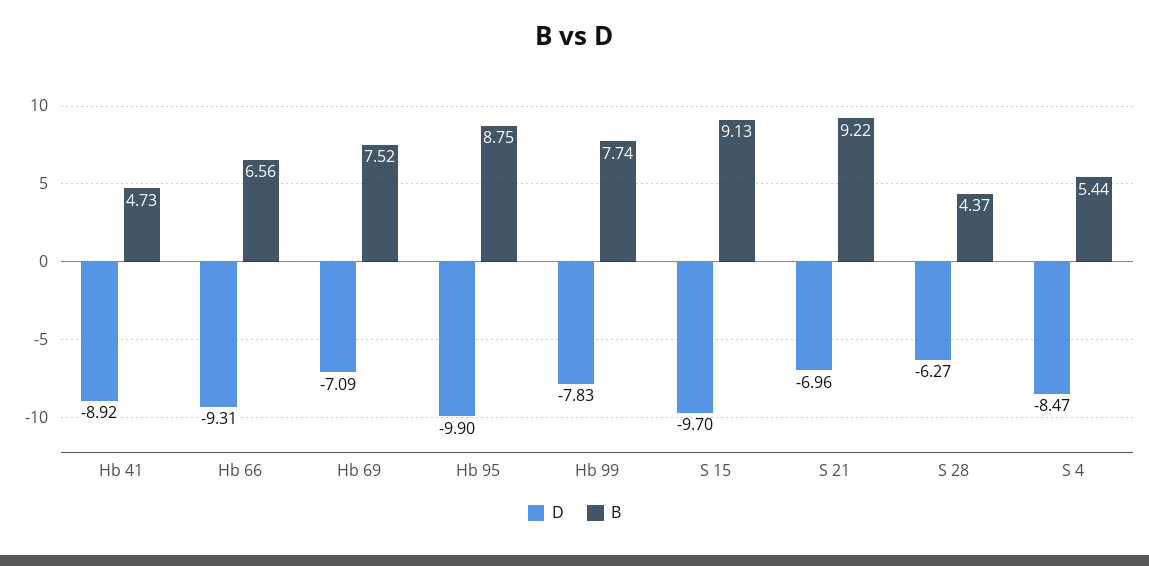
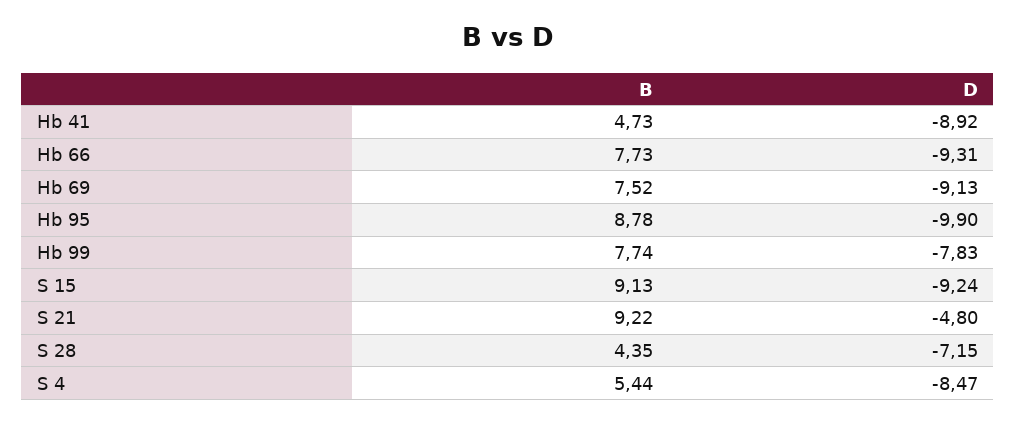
  {
    "D": {
      "Hb 41": -8.92,
      "Hb 66": -9.31,
-     "Hb 69": -7.09,
+     "Hb 69": -9.13,
      "Hb 95": -9.9,
      "Hb 99": -7.83,
-     "S 15": -9.7,
+     "S 15": -9.24,
-     "S 21": -6.96,
+     "S 21": -4.8,
-     "S 28": -6.27,
+     "S 28": -7.15,
      "S 4": -8.47
    },
    "B": {
      "Hb 41": 4.73,
-     "Hb 66": 6.56,
+     "Hb 66": 7.73,
      "Hb 69": 7.52,
-     "Hb 95": 8.75,
+     "Hb 95": 8.78,
      "Hb 99": 7.74,
      "S 15": 9.13,
      "S 21": 9.22,
-     "S 28": 4.37,
+     "S 28": 4.35,
      "S 4": 5.44
    }
  }

